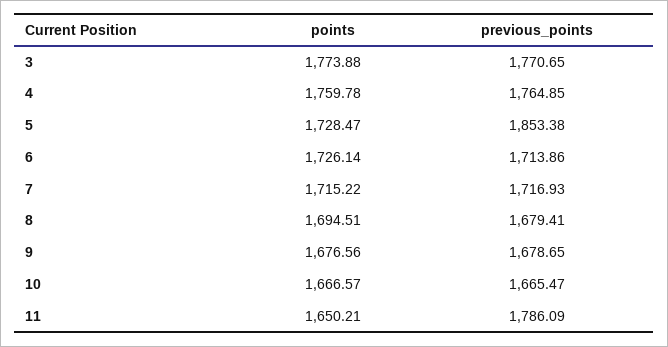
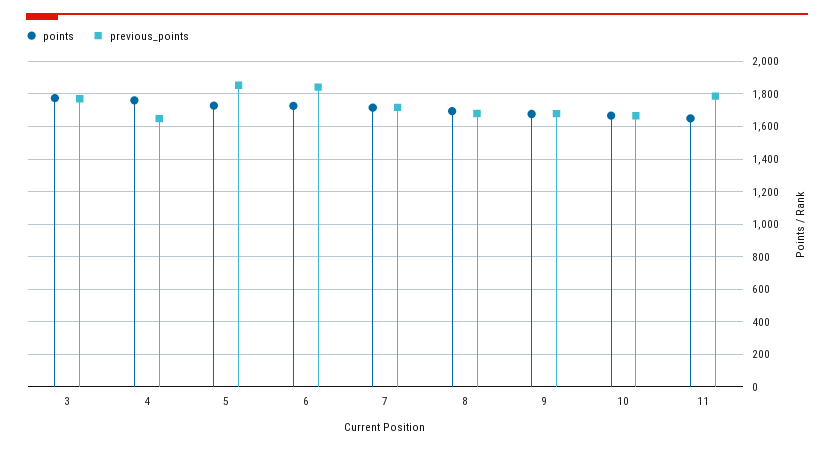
  {
    "points": {
      "3": 1773.88,
      "4": 1759.78,
      "5": 1728.47,
      "6": 1726.14,
      "7": 1715.22,
      "8": 1694.51,
      "9": 1676.56,
      "10": 1666.57,
      "11": 1650.21
    },
    "previous_points": {
      "3": 1770.65,
-     "4": 1764.85,
+     "4": 1650,
      "5": 1853.38,
-     "6": 1713.86,
+     "6": 1850,
      "7": 1716.93,
      "8": 1679.41,
      "9": 1678.65,
      "10": 1665.47,
      "11": 1786.09
    }
  }

